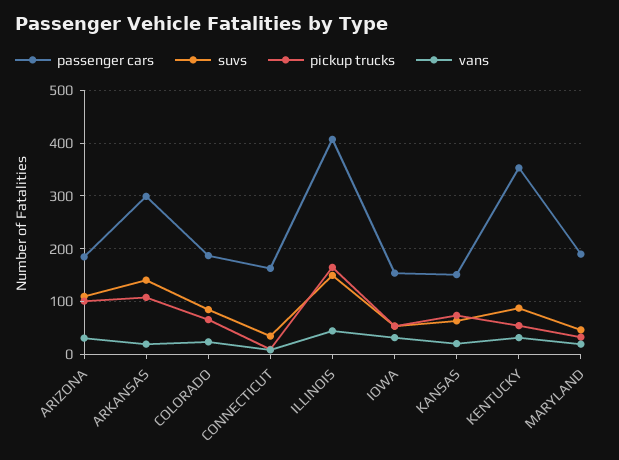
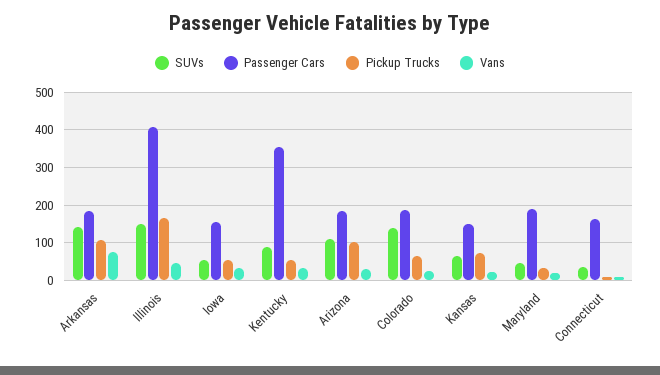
  {
    "passenger cars": {
      "ARIZONA": 180,
-     "ARKANSAS": 300,
+     "ARKANSAS": 180,
      "COLORADO": 180,
      "CONNECTICUT": 160,
      "ILLINOIS": 400,
      "IOWA": 160,
      "KANSAS": 160,
      "KENTUCKY": 360,
      "MARYLAND": 200
    },
    "suvs": {
      "ARIZONA": 120,
      "ARKANSAS": 140,
-     "COLORADO": 80,
+     "COLORADO": 140,
      "CONNECTICUT": 40,
      "ILLINOIS": 160,
      "IOWA": 60,
      "KANSAS": 60,
      "KENTUCKY": 80,
      "MARYLAND": 40
    },
    "pickup trucks": {
      "ARIZONA": 100,
      "ARKANSAS": 100,
      "COLORADO": 60,
      "CONNECTICUT": 20,
      "ILLINOIS": 160,
      "IOWA": 60,
      "KANSAS": 80,
      "KENTUCKY": 60,
      "MARYLAND": 40
    },
    "vans": {
      "ARIZONA": 40,
-     "ARKANSAS": 20,
+     "ARKANSAS": 80,
      "COLORADO": 20,
      "CONNECTICUT": 0,
      "ILLINOIS": 40,
      "IOWA": 40,
      "KANSAS": 20,
      "KENTUCKY": 40,
      "MARYLAND": 20
    }
  }

